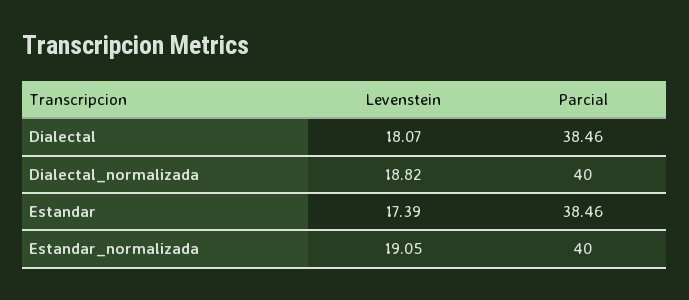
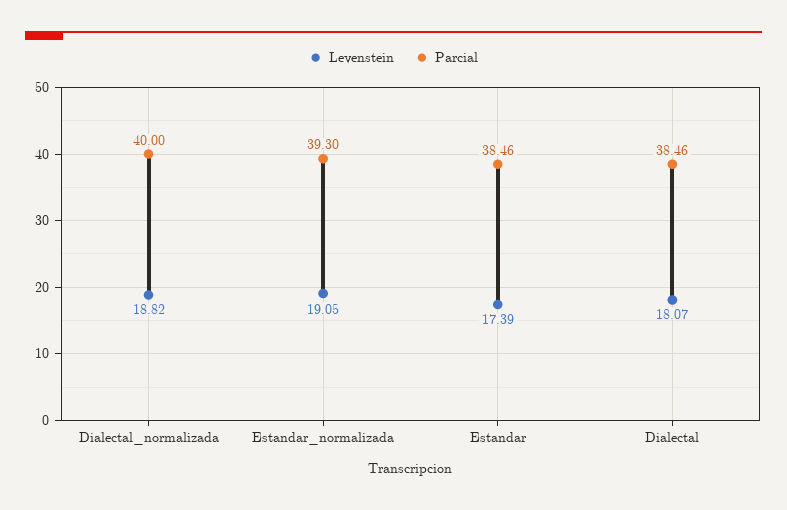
  {
    "Levenstein": {
      "Dialectal": 18.07,
      "Dialectal_normalizada": 18.82,
      "Estandar": 17.39,
      "Estandar_normalizada": 19.05
    },
    "Parcial": {
      "Dialectal": 38.46,
      "Dialectal_normalizada": 40,
      "Estandar": 38.46,
-     "Estandar_normalizada": 40
+     "Estandar_normalizada": 39.3
    }
  }

